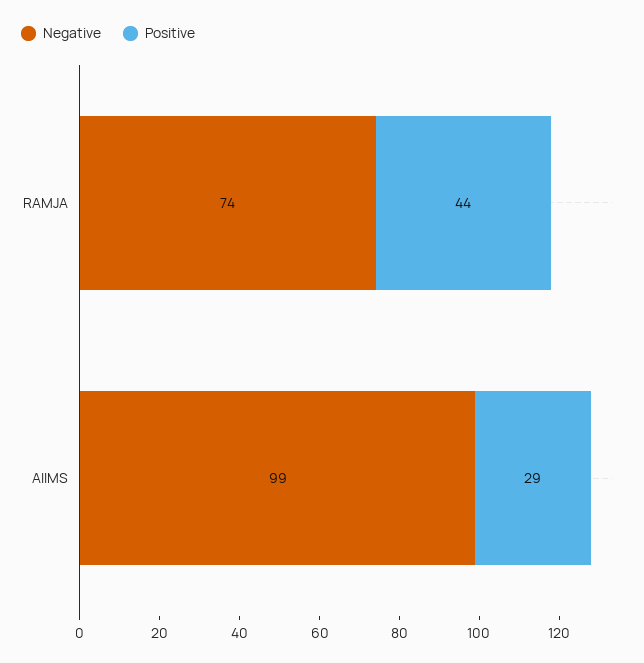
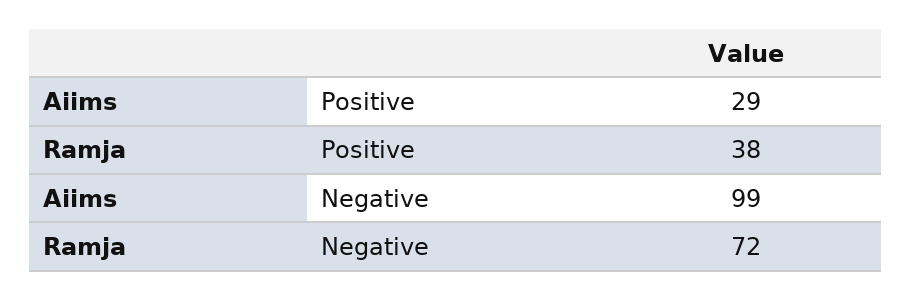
  {
    "Negative": {
-     "RAMJA": 74,
+     "RAMJA": 72,
      "AIIMS": 99
    },
    "Positive": {
-     "RAMJA": 44,
+     "RAMJA": 38,
      "AIIMS": 29
    }
  }

